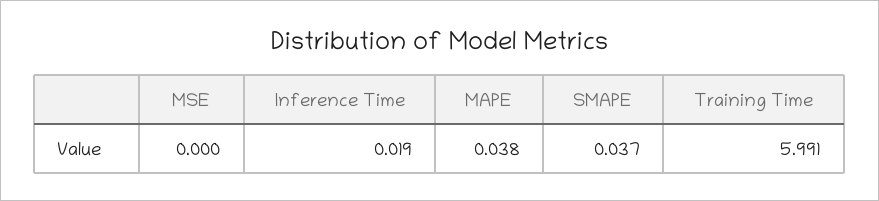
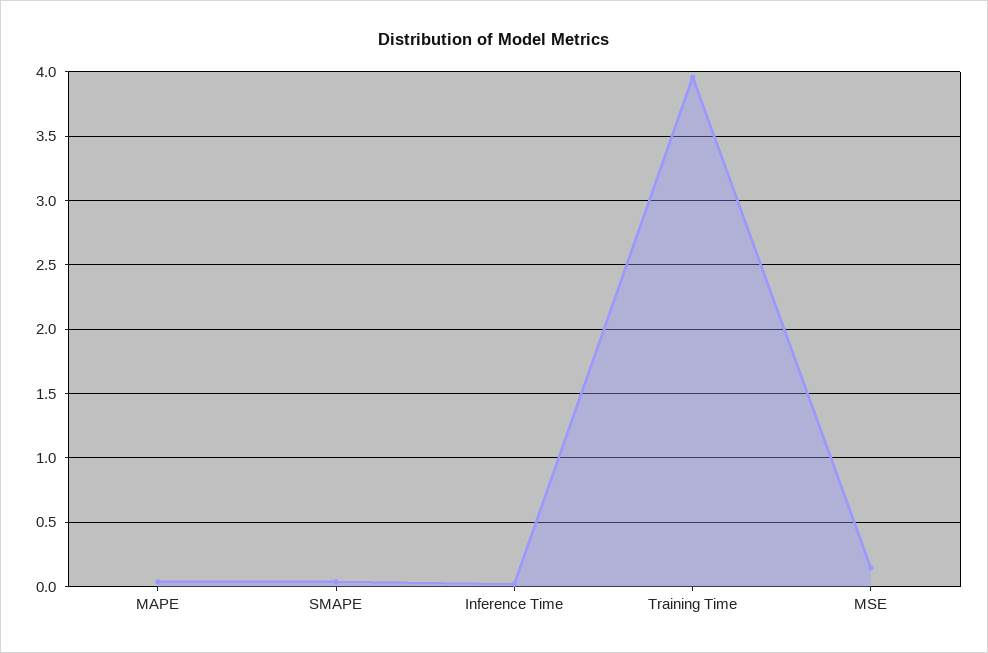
  {
-   "MSE": 0,
+   "MSE": 0.15,
    "Inference Time": 0.019,
    "MAPE": 0.038,
    "SMAPE": 0.037,
-   "Training Time": 5.991
+   "Training Time": 3.95
  }

